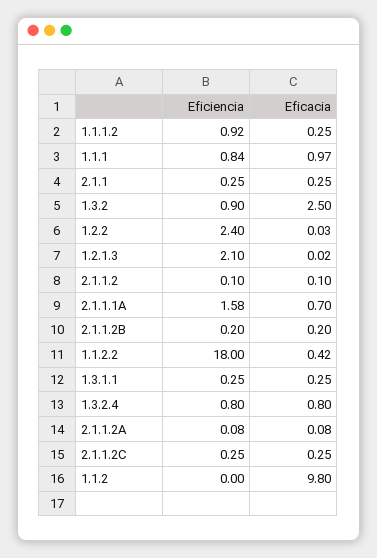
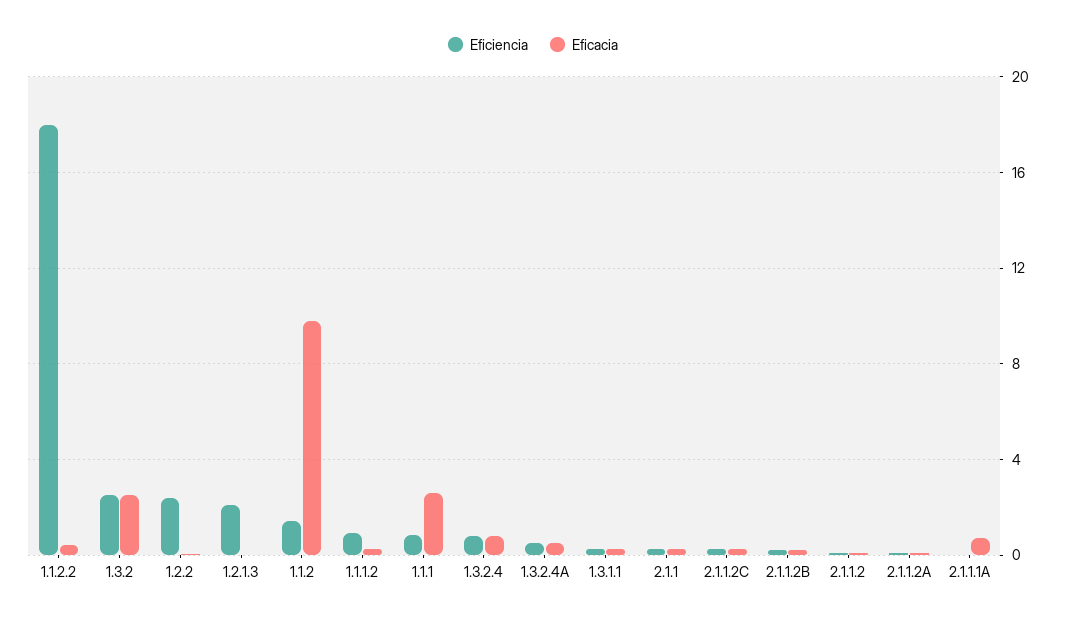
  {
    "Eficiencia": {
      "1.1.1.2": 0.92,
      "1.1.1": 0.84,
      "2.1.1": 0.25,
-     "1.3.2": 0.9,
+     "1.3.2": 2.5,
      "1.2.2": 2.4,
      "1.2.1.3": 2.1,
      "2.1.1.2": 0.1,
-     "2.1.1.1A": 1.58,
+     "2.1.1.1A": 0,
      "2.1.1.2B": 0.2,
      "1.1.2.2": 18,
      "1.3.1.1": 0.25,
      "1.3.2.4": 0.8,
      "2.1.1.2A": 0.08,
      "2.1.1.2C": 0.25,
-     "1.1.2": 0
+     "1.1.2": 1.5,
+     "1.3.2.4A": 0.5
    },
    "Eficacia": {
      "1.1.1.2": 0.25,
-     "1.1.1": 0.97,
+     "1.1.1": 2.5,
      "2.1.1": 0.25,
      "1.3.2": 2.5,
      "1.2.2": 0.03,
      "1.2.1.3": 0.02,
      "2.1.1.2": 0.1,
      "2.1.1.1A": 0.7,
      "2.1.1.2B": 0.2,
      "1.1.2.2": 0.42,
      "1.3.1.1": 0.25,
      "1.3.2.4": 0.8,
      "2.1.1.2A": 0.08,
      "2.1.1.2C": 0.25,
-     "1.1.2": 9.8
+     "1.1.2": 9.8,
+     "1.3.2.4A": 0.5
    }
  }

